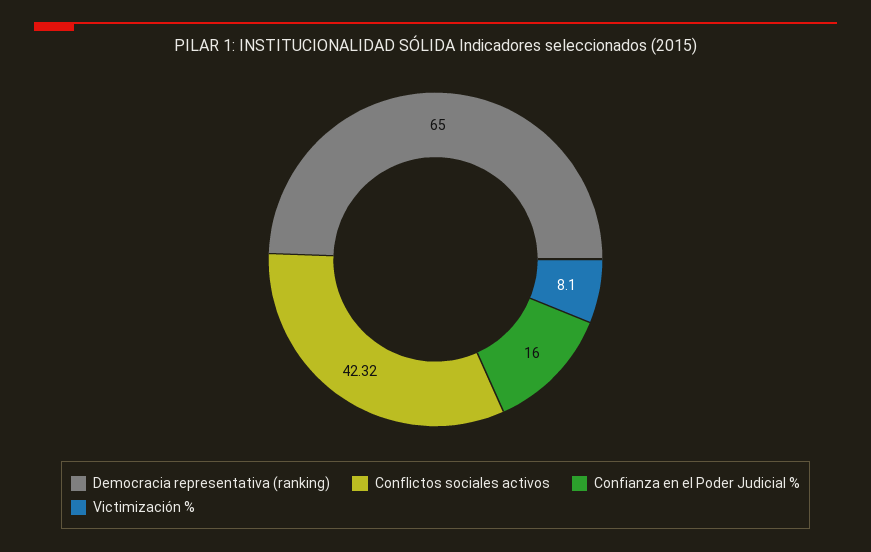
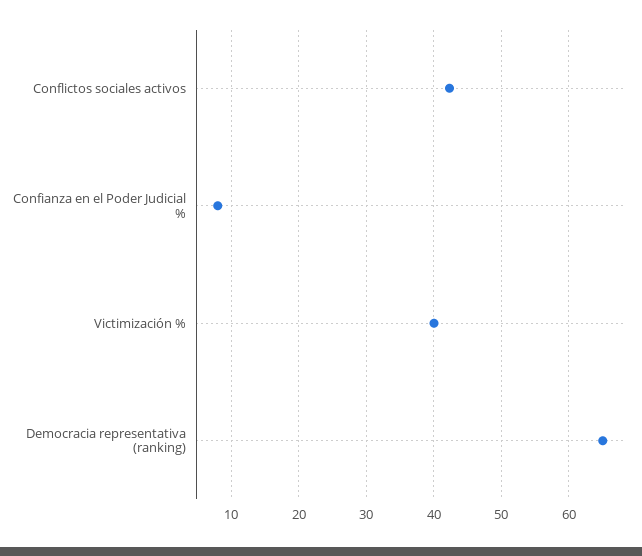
  {
    "Democracia representativa (ranking)": 65,
    "Conflictos sociales activos": 42.32,
-   "Confianza en el Poder Judicial %": 16,
+   "Confianza en el Poder Judicial %": 8,
-   "Victimización %": 8.1
+   "Victimización %": 40
  }

